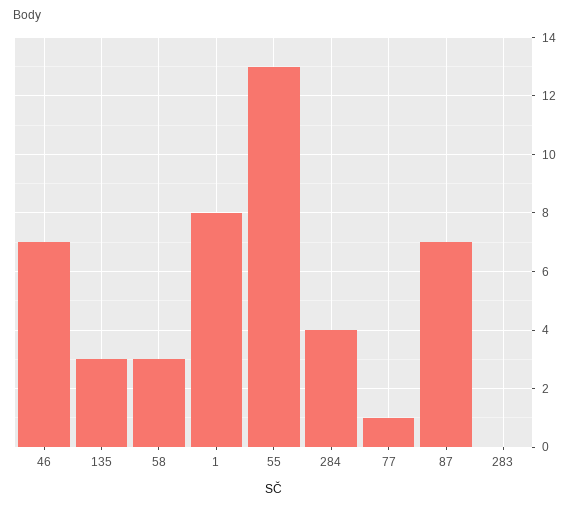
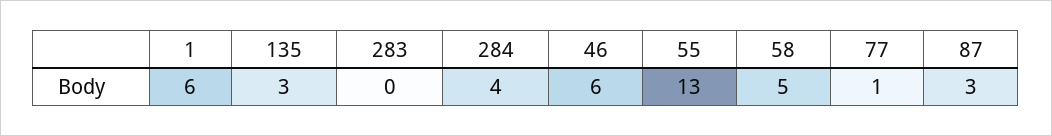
  {
-   "46": 7,
+   "46": 6,
    "135": 3,
-   "58": 3,
+   "58": 5,
-   "1": 8,
+   "1": 6,
    "55": 13,
    "284": 4,
    "77": 1,
-   "87": 7,
+   "87": 3,
    "283": 0
  }

